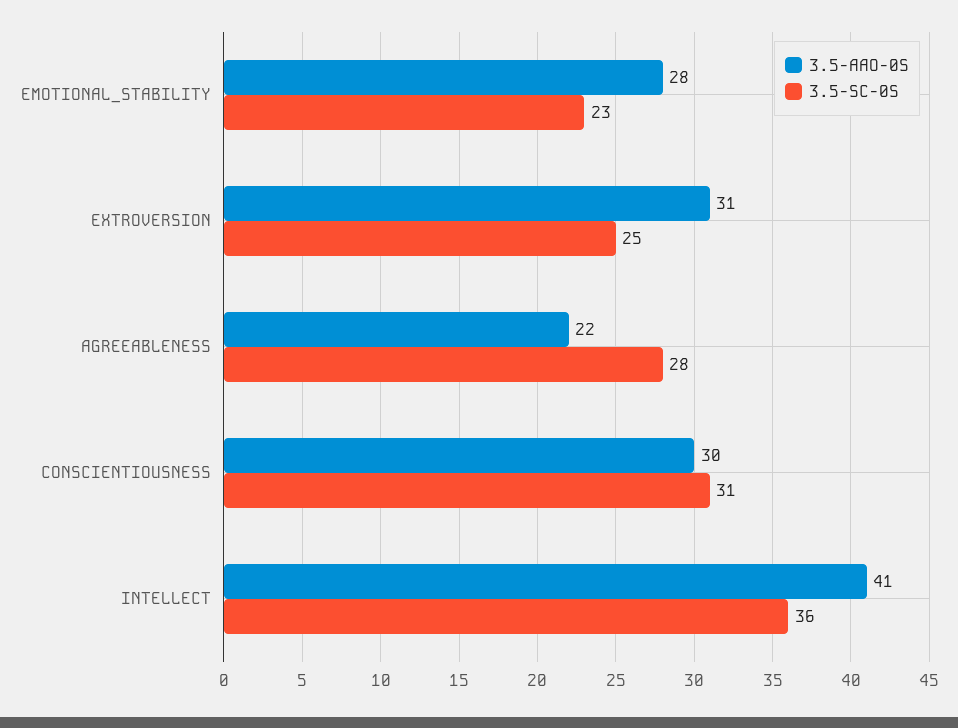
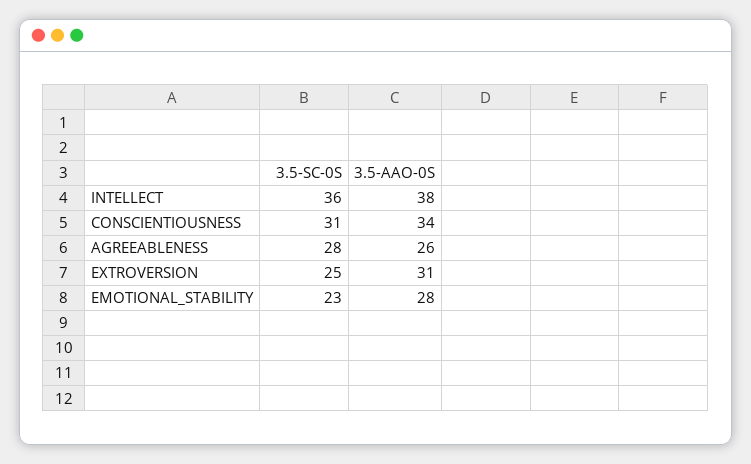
  {
    "3.5-AAO-0S": {
      "EMOTIONAL_STABILITY": 28,
      "EXTROVERSION": 31,
-     "AGREEABLENESS": 22,
+     "AGREEABLENESS": 26,
-     "CONSCIENTIOUSNESS": 30,
+     "CONSCIENTIOUSNESS": 34,
-     "INTELLECT": 41
+     "INTELLECT": 38
    },
    "3.5-SC-0S": {
      "EMOTIONAL_STABILITY": 23,
      "EXTROVERSION": 25,
      "AGREEABLENESS": 28,
      "CONSCIENTIOUSNESS": 31,
      "INTELLECT": 36
    }
  }

